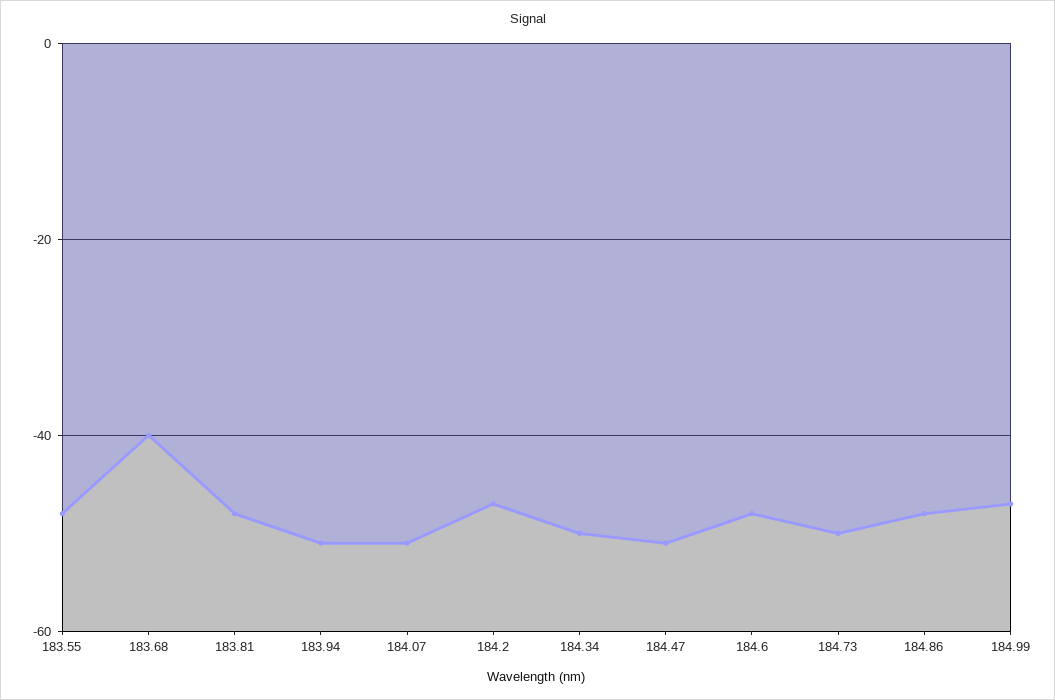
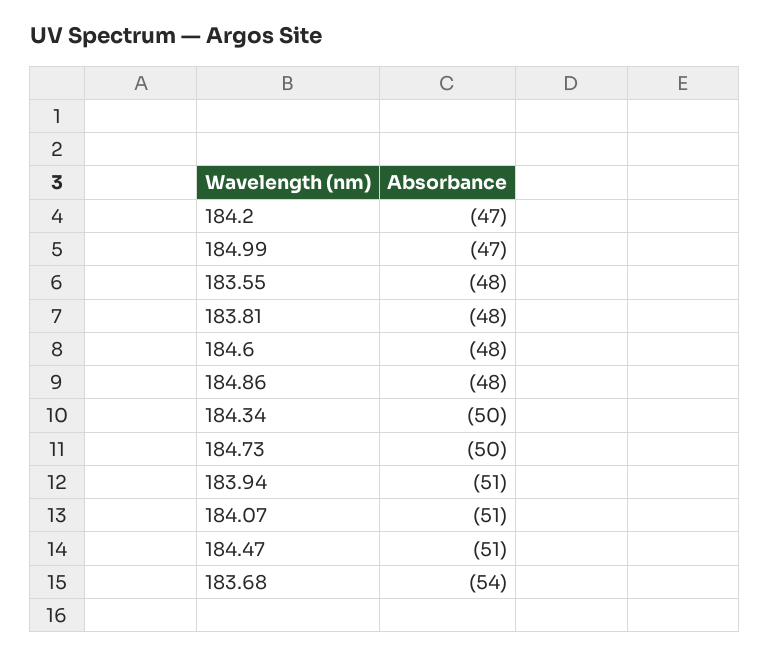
  {
    "183.55": -48,
-   "183.68": -40,
+   "183.68": -54,
    "183.81": -48,
    "183.94": -51,
    "184.07": -51,
    "184.2": -47,
    "184.34": -50,
    "184.47": -51,
    "184.6": -48,
    "184.73": -50,
    "184.86": -48,
    "184.99": -47
  }

